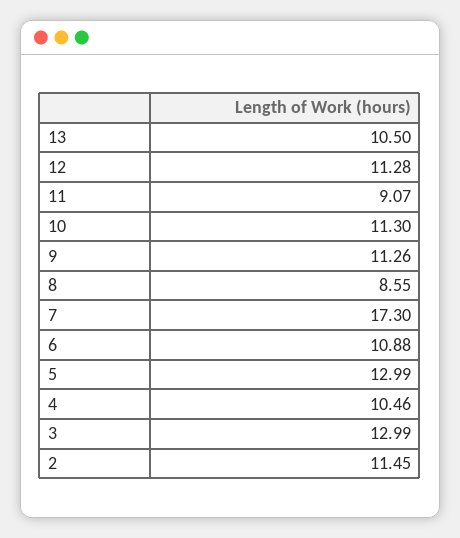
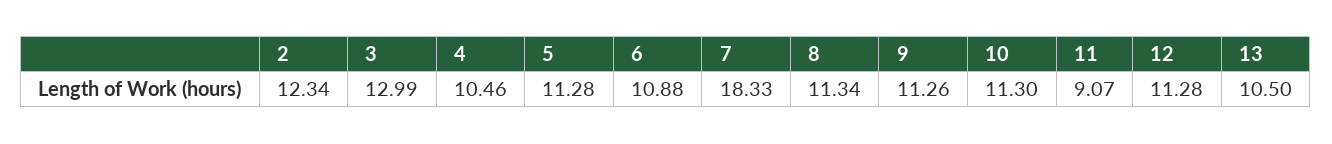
  {
    "13": 10.5,
    "12": 11.28,
    "11": 9.07,
    "10": 11.3,
    "9": 11.26,
-   "8": 8.55,
+   "8": 11.34,
-   "7": 17.3,
+   "7": 18.33,
    "6": 10.88,
-   "5": 12.99,
+   "5": 11.28,
    "4": 10.46,
    "3": 12.99,
-   "2": 11.45
+   "2": 12.34
  }

